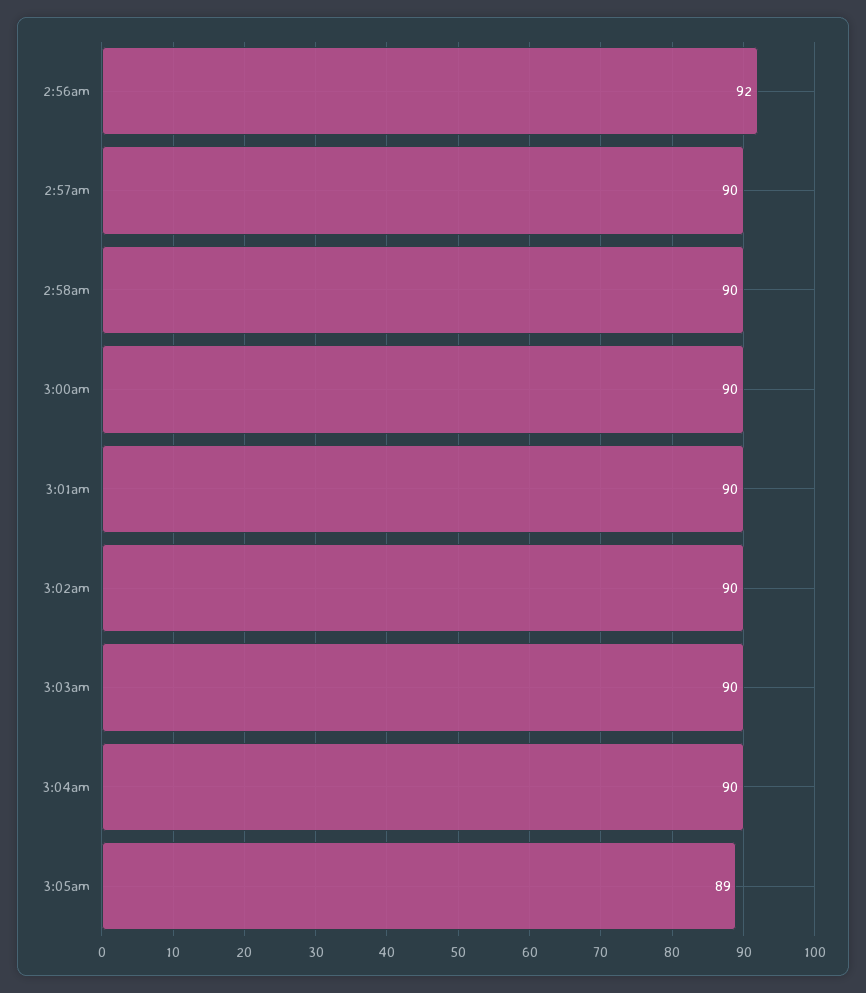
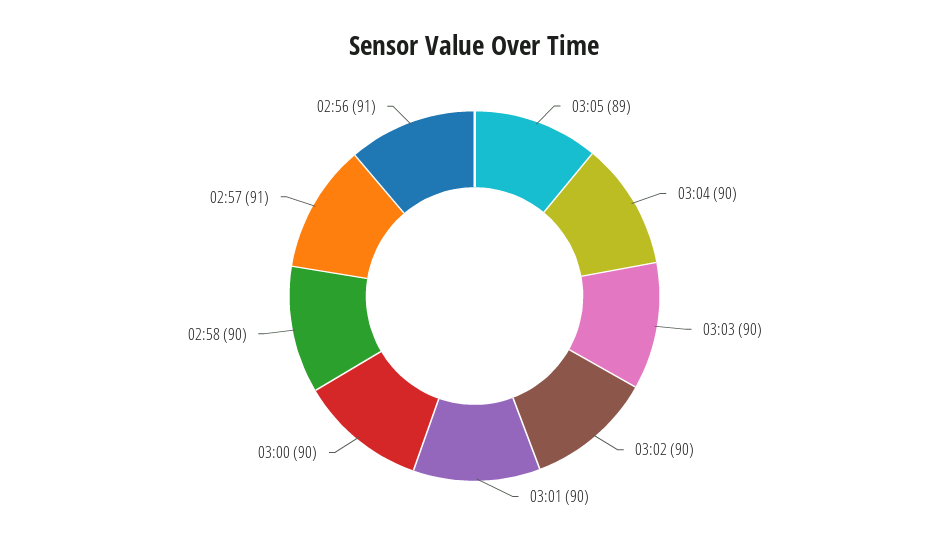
  {
-   "2:56am": 92,
+   "2:56am": 91,
-   "2:57am": 90,
+   "2:57am": 91,
    "2:58am": 90,
    "3:00am": 90,
    "3:01am": 90,
    "3:02am": 90,
    "3:03am": 90,
    "3:04am": 90,
    "3:05am": 89
  }

